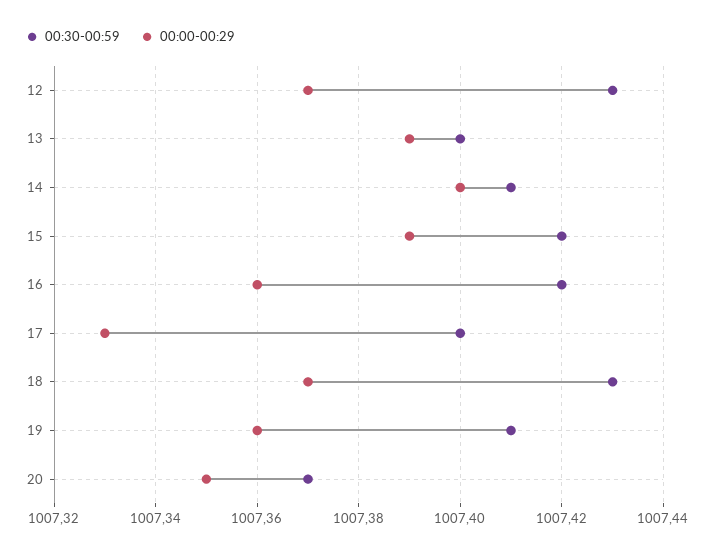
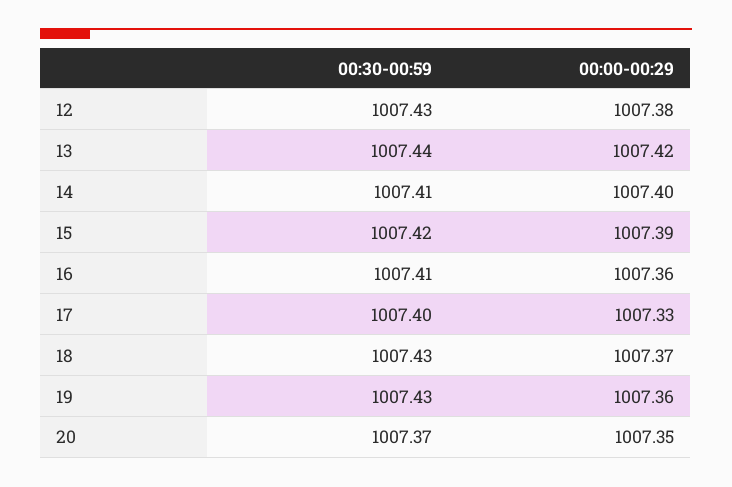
  {
    "00:30-00:59": {
      "12": 1007.43,
-     "13": 1007.4,
+     "13": 1007.44,
      "14": 1007.41,
      "15": 1007.42,
-     "16": 1007.42,
+     "16": 1007.41,
      "17": 1007.4,
      "18": 1007.43,
-     "19": 1007.41,
+     "19": 1007.43,
      "20": 1007.37
    },
    "00:00-00:29": {
-     "12": 1007.37,
+     "12": 1007.38,
-     "13": 1007.39,
+     "13": 1007.42,
      "14": 1007.4,
      "15": 1007.39,
      "16": 1007.36,
      "17": 1007.33,
      "18": 1007.37,
      "19": 1007.36,
      "20": 1007.35
    }
  }

